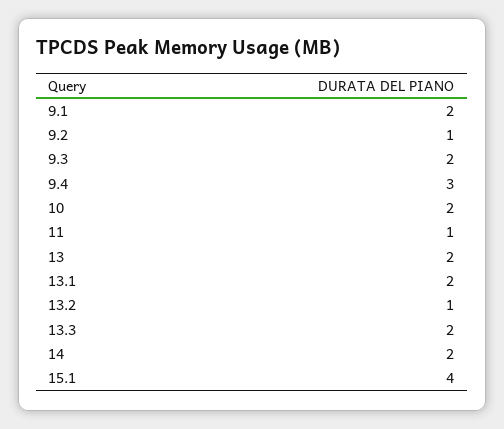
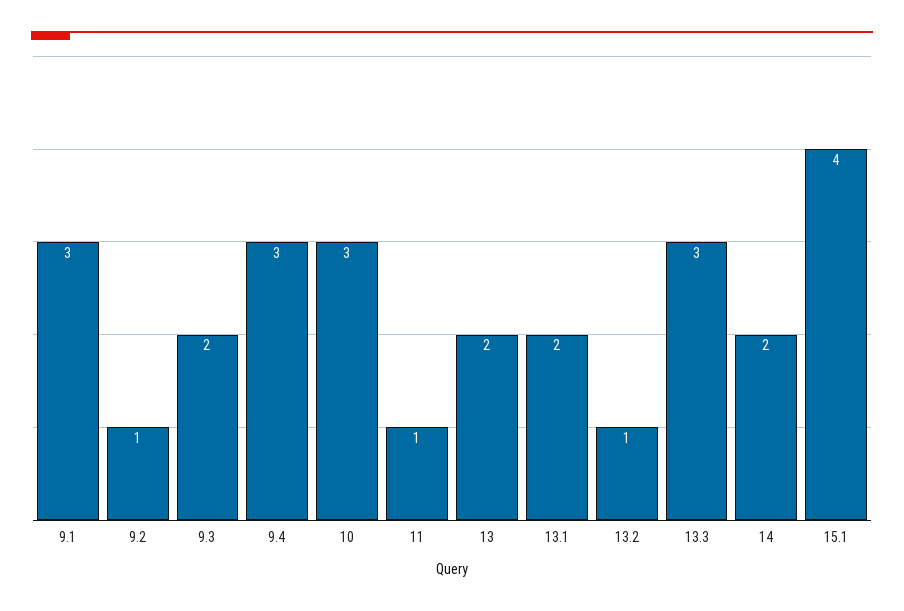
  {
-   "9.1": 2,
+   "9.1": 3,
    "9.2": 1,
    "9.3": 2,
    "9.4": 3,
-   "10": 2,
+   "10": 3,
    "11": 1,
    "13": 2,
    "13.1": 2,
    "13.2": 1,
-   "13.3": 2,
+   "13.3": 3,
    "14": 2,
    "15.1": 4
  }

